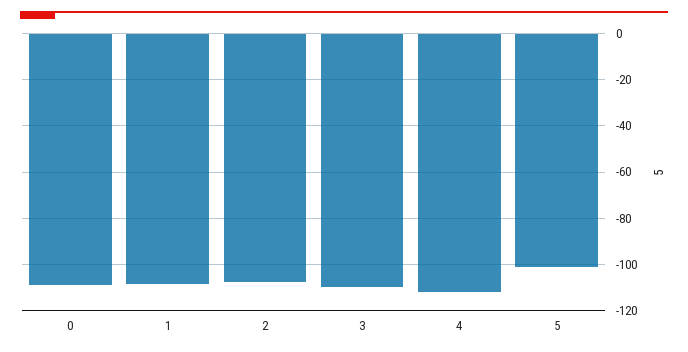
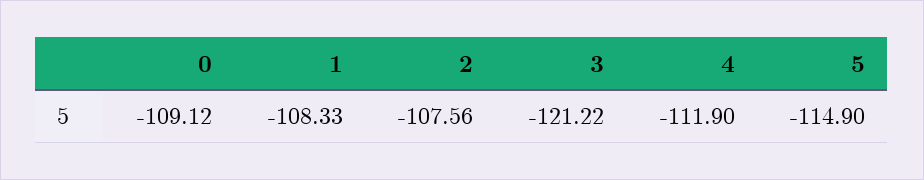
  {
    "0": -109.12,
    "1": -108.33,
    "2": -107.56,
-   "3": -110,
+   "3": -121.22,
    "4": -111.9,
-   "5": -100
+   "5": -114.9
  }

